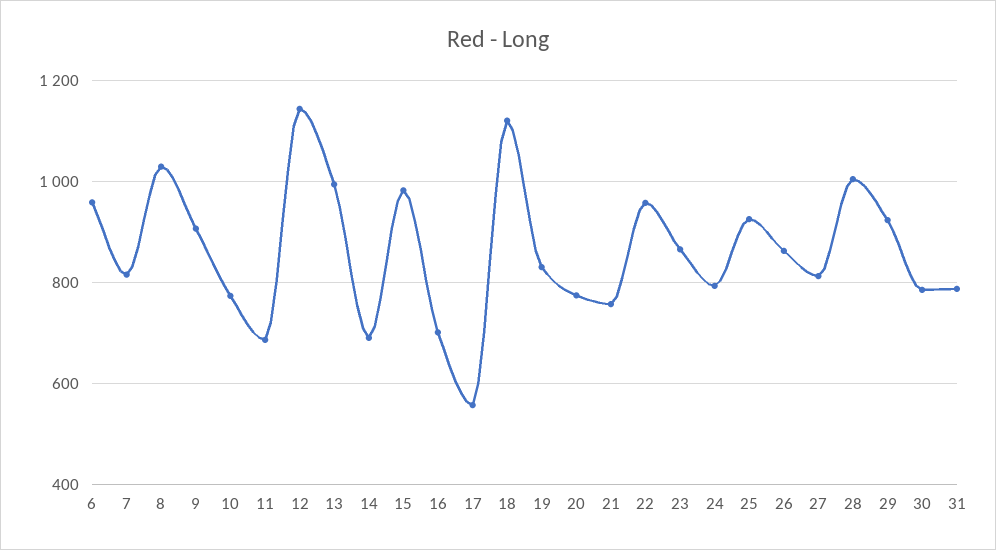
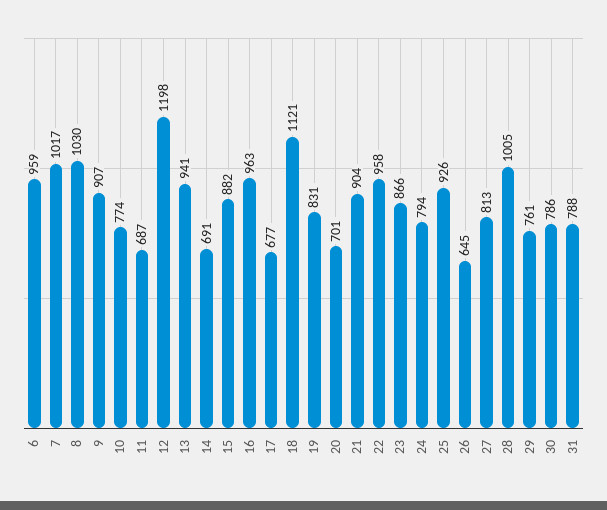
  {
    "6": 959,
-   "7": 820,
+   "7": 1017,
    "8": 1030,
    "9": 907,
    "10": 774,
    "11": 687,
-   "12": 1140,
+   "12": 1198,
-   "13": 1000,
+   "13": 941,
    "14": 691,
-   "15": 980,
+   "15": 882,
-   "16": 700,
+   "16": 963,
-   "17": 560,
+   "17": 677,
    "18": 1121,
    "19": 831,
-   "20": 780,
+   "20": 701,
-   "21": 760,
+   "21": 904,
    "22": 958,
    "23": 866,
    "24": 794,
    "25": 926,
-   "26": 860,
+   "26": 645,
    "27": 813,
    "28": 1005,
-   "29": 920,
+   "29": 761,
    "30": 786,
    "31": 788
  }

